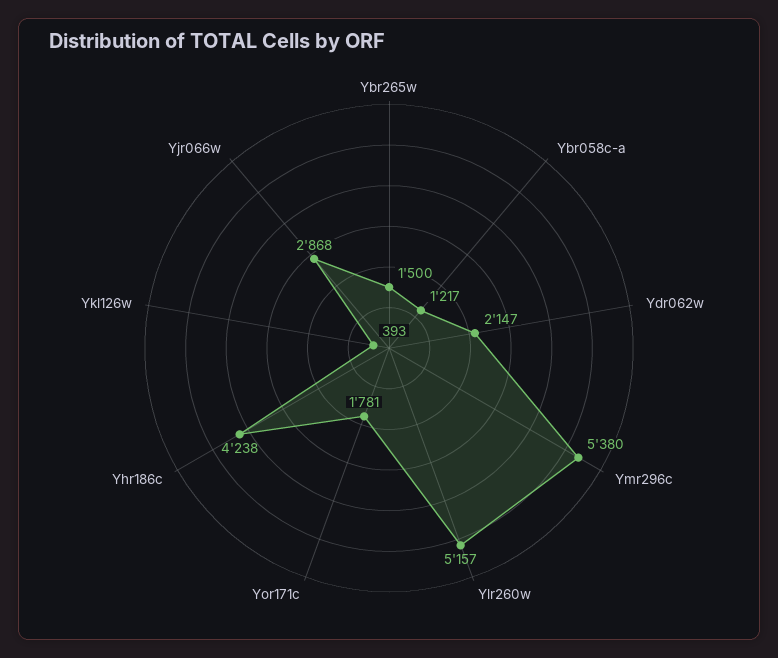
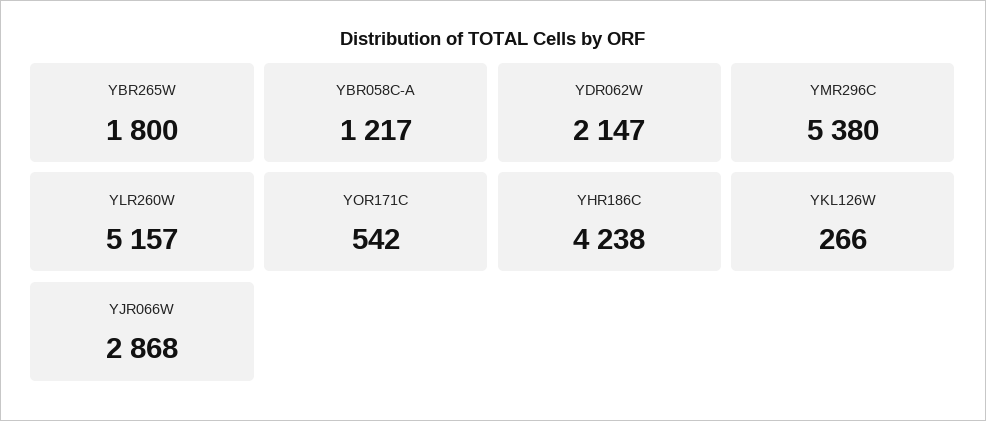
  {
-   "Ybr265w": 1500,
+   "Ybr265w": 1800,
    "Ybr058c-a": 1217,
    "Ydr062w": 2147,
    "Ymr296c": 5380,
    "Ylr260w": 5157,
-   "Yor171c": 1781,
+   "Yor171c": 542,
    "Yhr186c": 4238,
-   "Ykl126w": 393,
+   "Ykl126w": 266,
    "Yjr066w": 2868
  }

